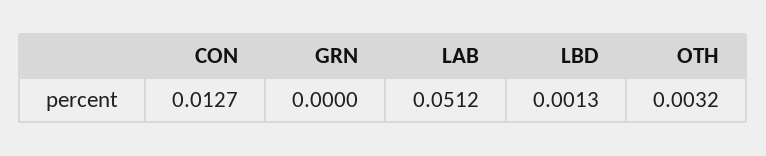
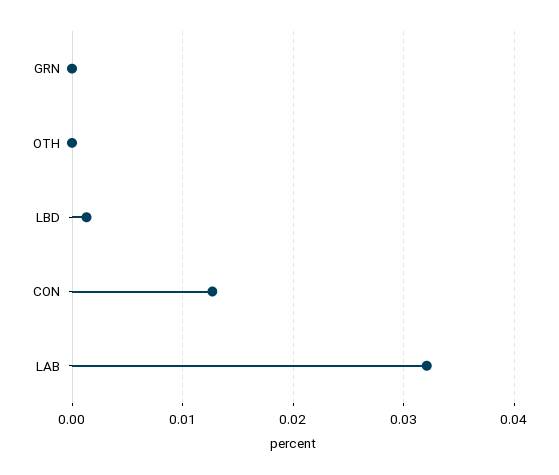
  {
    "CON": 0.0127,
    "GRN": 0,
-   "LAB": 0.0512,
+   "LAB": 0.032,
    "LBD": 0.0013,
-   "OTH": 0.0032
+   "OTH": 0
  }

